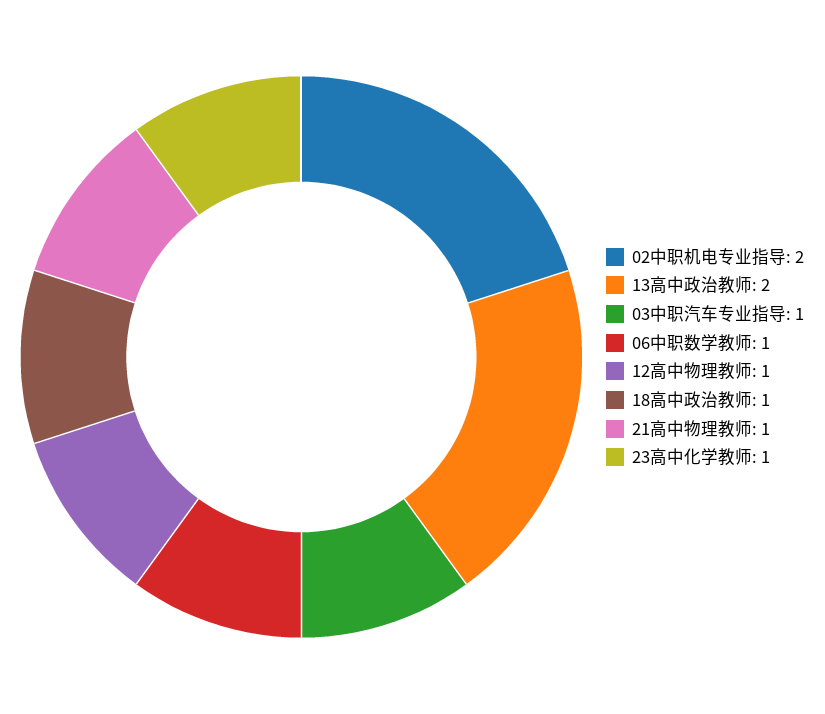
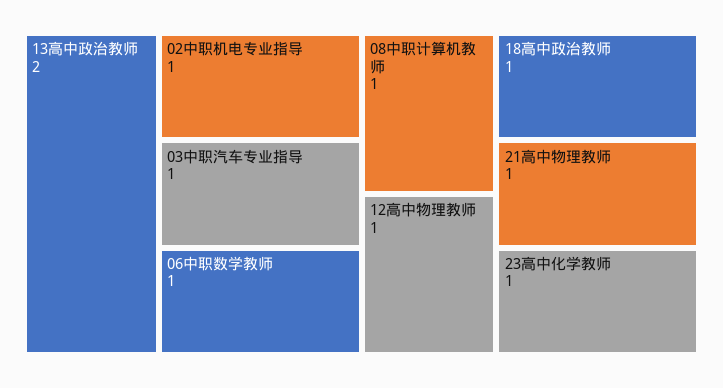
  {
-   "02中职机电专业指导": 2,
+   "02中职机电专业指导": 1,
    "13高中政治教师": 2,
    "03中职汽车专业指导": 1,
    "06中职数学教师": 1,
    "12高中物理教师": 1,
    "18高中政治教师": 1,
    "21高中物理教师": 1,
-   "23高中化学教师": 1
+   "23高中化学教师": 1,
+   "08中职计算机教师": 1
  }

